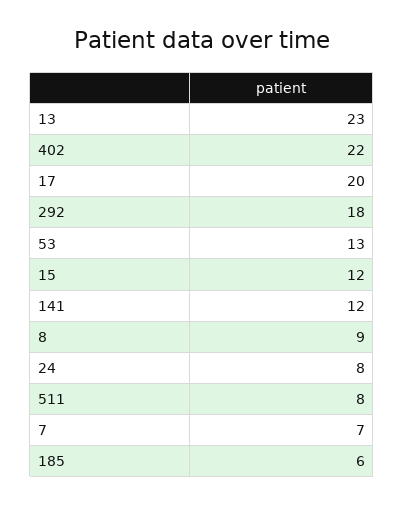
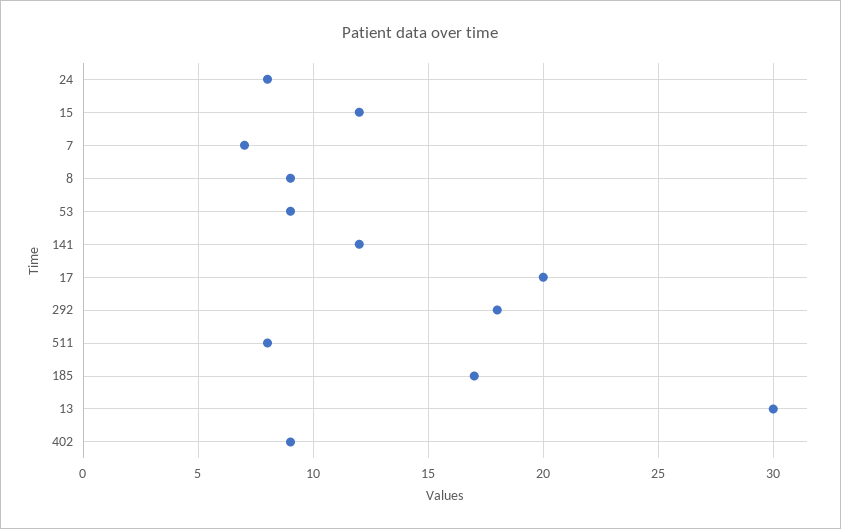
  {
-   "13": 23,
+   "13": 30,
-   "402": 22,
+   "402": 9,
    "17": 20,
    "292": 18,
-   "53": 13,
+   "53": 9,
    "15": 12,
    "141": 12,
    "8": 9,
    "24": 8,
    "511": 8,
    "7": 7,
-   "185": 6
+   "185": 17
  }

